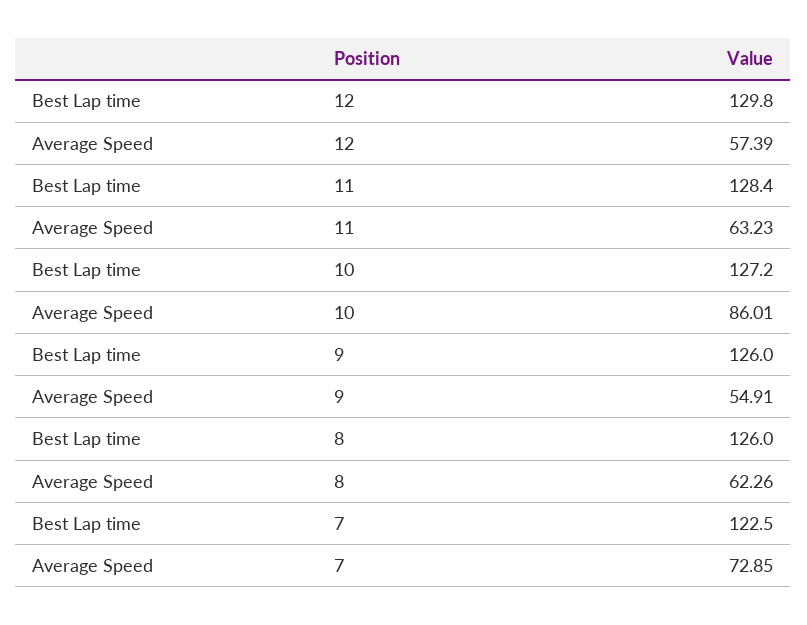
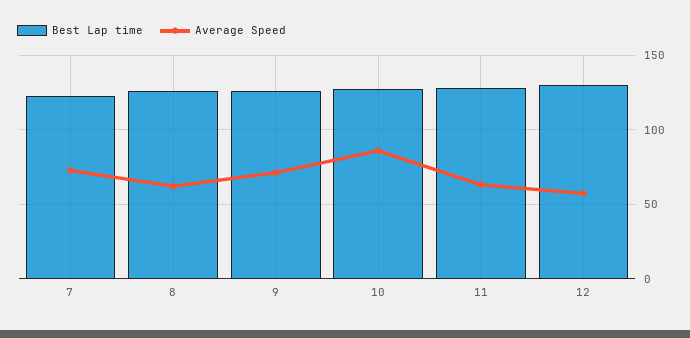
  {
    "Best Lap time": {
      "12": 129.8,
      "11": 128.4,
      "10": 127.2,
      "9": 126,
      "8": 126,
      "7": 122.5
    },
    "Average Speed": {
      "12": 57.39,
      "11": 63.23,
      "10": 86.01,
-     "9": 54.91,
+     "9": 70,
      "8": 62.26,
      "7": 72.85
    }
  }

